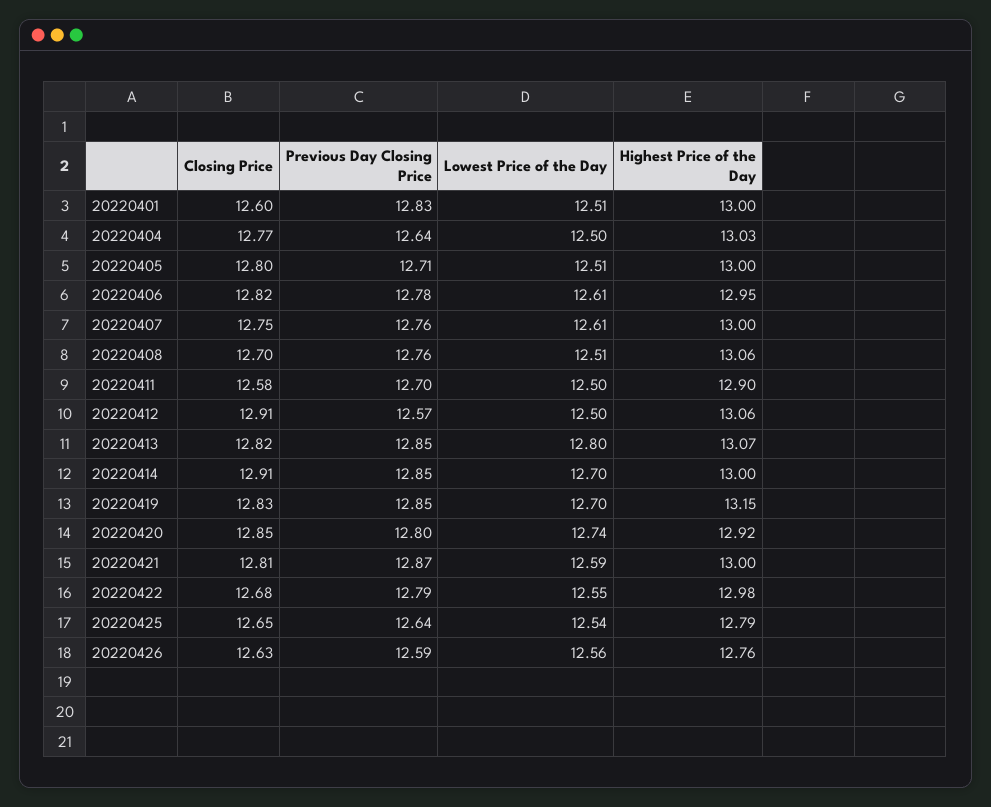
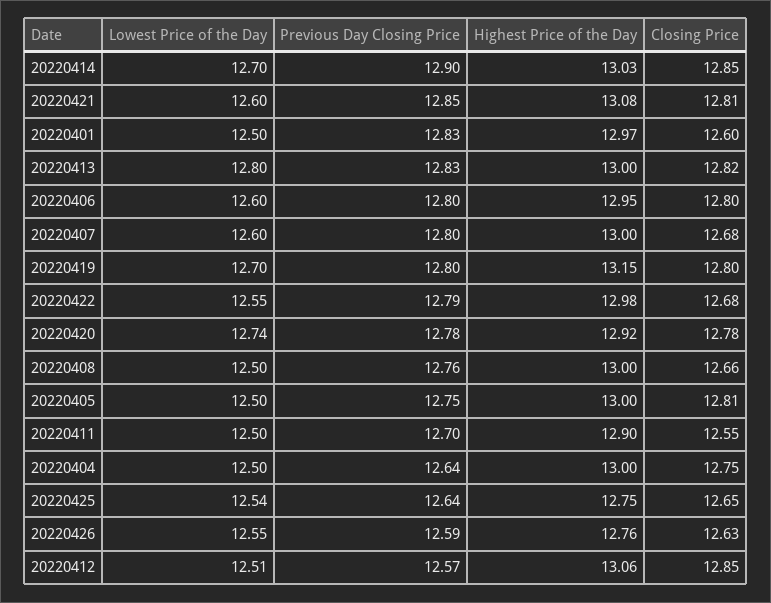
  {
    "Closing Price": {
      "20220401": 12.6,
-     "20220404": 12.77,
+     "20220404": 12.75,
-     "20220405": 12.8,
+     "20220405": 12.81,
-     "20220406": 12.82,
+     "20220406": 12.8,
-     "20220407": 12.75,
+     "20220407": 12.68,
-     "20220408": 12.7,
+     "20220408": 12.66,
-     "20220411": 12.58,
+     "20220411": 12.55,
-     "20220412": 12.91,
+     "20220412": 12.85,
      "20220413": 12.82,
-     "20220414": 12.91,
+     "20220414": 12.85,
-     "20220419": 12.83,
+     "20220419": 12.8,
-     "20220420": 12.85,
+     "20220420": 12.78,
      "20220421": 12.81,
      "20220422": 12.68,
      "20220425": 12.65,
      "20220426": 12.63
    },
    "Previous Day Closing Price": {
      "20220401": 12.83,
      "20220404": 12.64,
-     "20220405": 12.71,
+     "20220405": 12.75,
-     "20220406": 12.78,
+     "20220406": 12.8,
-     "20220407": 12.76,
+     "20220407": 12.8,
      "20220408": 12.76,
      "20220411": 12.7,
      "20220412": 12.57,
-     "20220413": 12.85,
+     "20220413": 12.83,
-     "20220414": 12.85,
+     "20220414": 12.9,
-     "20220419": 12.85,
+     "20220419": 12.8,
-     "20220420": 12.8,
+     "20220420": 12.78,
-     "20220421": 12.87,
+     "20220421": 12.85,
      "20220422": 12.79,
      "20220425": 12.64,
      "20220426": 12.59
    },
    "Lowest Price of the Day": {
-     "20220401": 12.51,
+     "20220401": 12.5,
      "20220404": 12.5,
-     "20220405": 12.51,
+     "20220405": 12.5,
-     "20220406": 12.61,
+     "20220406": 12.6,
-     "20220407": 12.61,
+     "20220407": 12.6,
-     "20220408": 12.51,
+     "20220408": 12.5,
      "20220411": 12.5,
-     "20220412": 12.5,
+     "20220412": 12.51,
      "20220413": 12.8,
      "20220414": 12.7,
      "20220419": 12.7,
      "20220420": 12.74,
-     "20220421": 12.59,
+     "20220421": 12.6,
      "20220422": 12.55,
      "20220425": 12.54,
-     "20220426": 12.56
+     "20220426": 12.55
    },
    "Highest Price of the Day": {
-     "20220401": 13,
+     "20220401": 12.97,
-     "20220404": 13.03,
+     "20220404": 13,
      "20220405": 13,
      "20220406": 12.95,
      "20220407": 13,
-     "20220408": 13.06,
+     "20220408": 13,
      "20220411": 12.9,
      "20220412": 13.06,
-     "20220413": 13.07,
+     "20220413": 13,
-     "20220414": 13,
+     "20220414": 13.03,
      "20220419": 13.15,
      "20220420": 12.92,
-     "20220421": 13,
+     "20220421": 13.08,
      "20220422": 12.98,
-     "20220425": 12.79,
+     "20220425": 12.75,
      "20220426": 12.76
    }
  }

